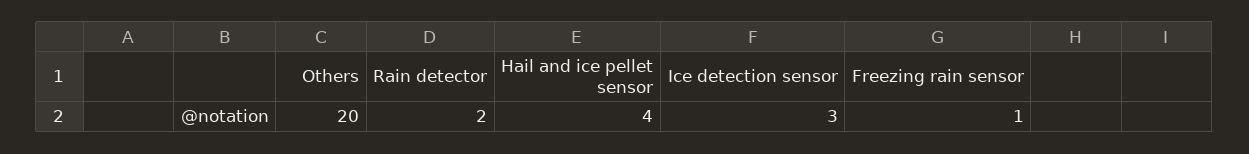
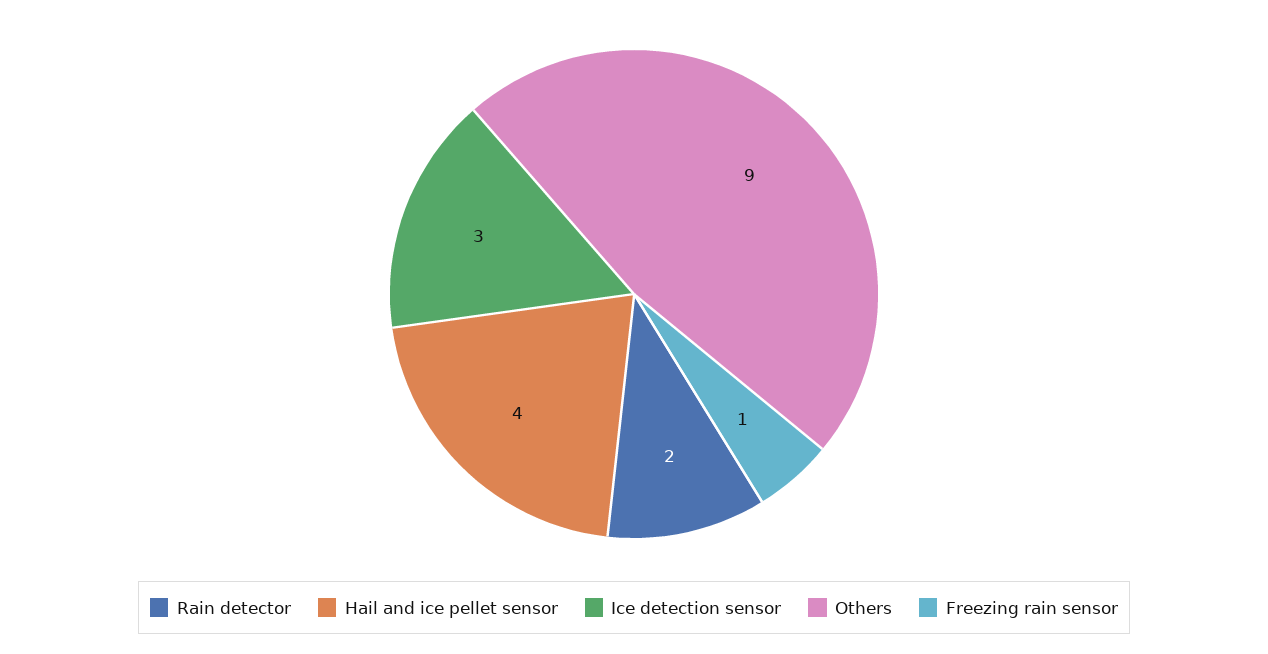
  {
-   "Others": 20,
+   "Others": 9,
    "Rain detector": 2,
    "Hail and ice pellet sensor": 4,
    "Ice detection sensor": 3,
    "Freezing rain sensor": 1
  }

